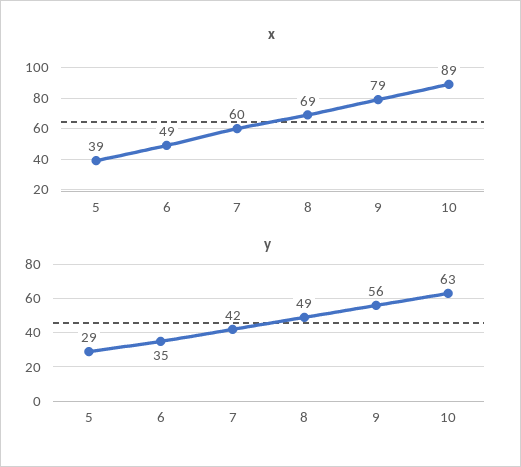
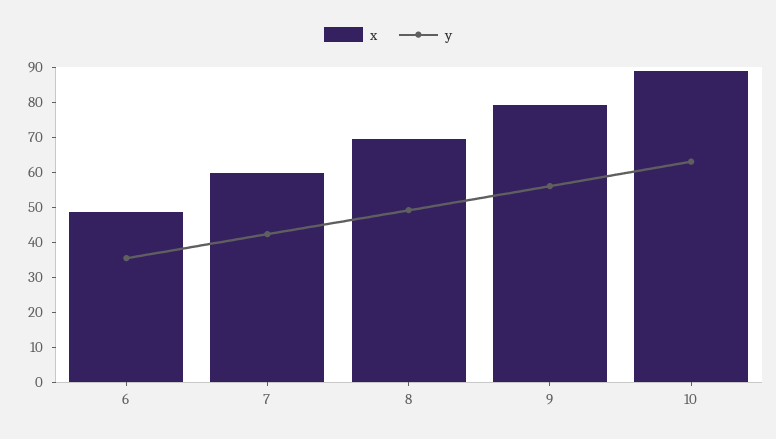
  {
    "x": {
-     "5": 39,
      "6": 49,
      "7": 60,
      "8": 69,
      "9": 79,
      "10": 89
    },
    "y": {
-     "5": 29,
      "6": 35,
      "7": 42,
      "8": 49,
      "9": 56,
      "10": 63
    }
  }

